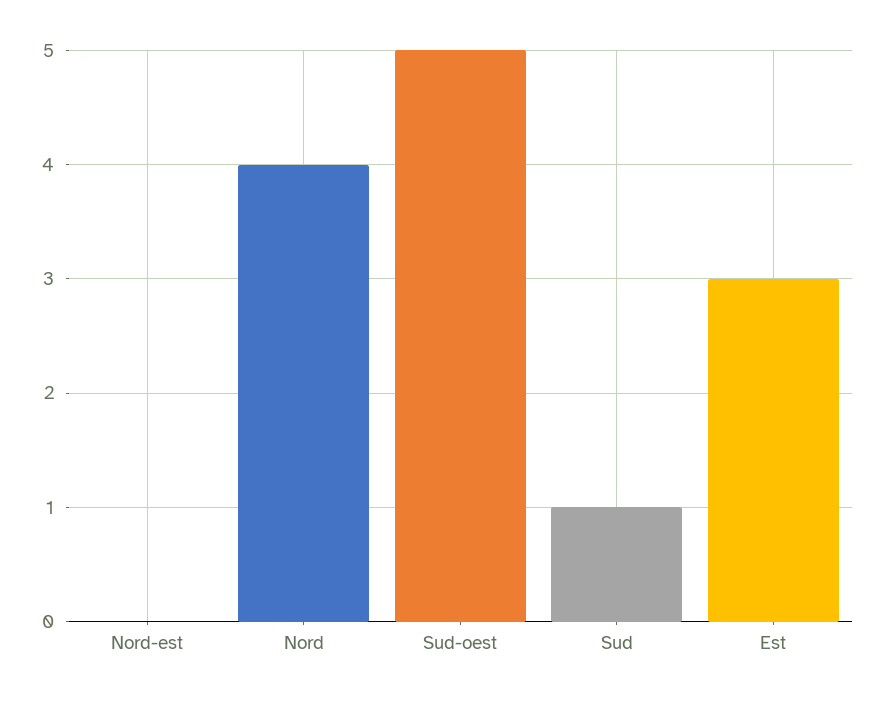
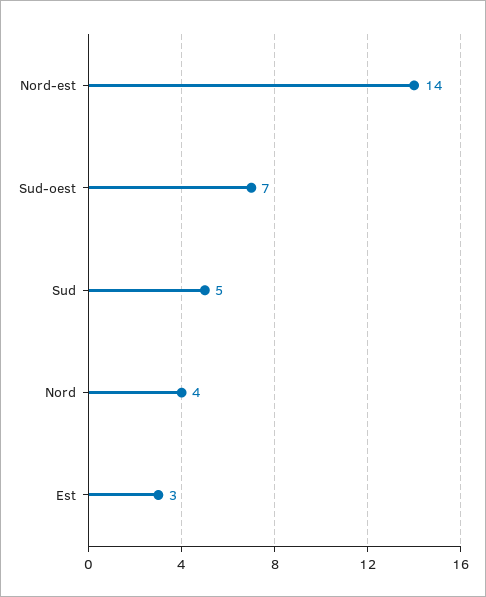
  {
-   "Nord-est": 0,
+   "Nord-est": 14,
    "Nord": 4,
-   "Sud-oest": 5,
+   "Sud-oest": 7,
-   "Sud": 1,
+   "Sud": 5,
    "Est": 3
  }

